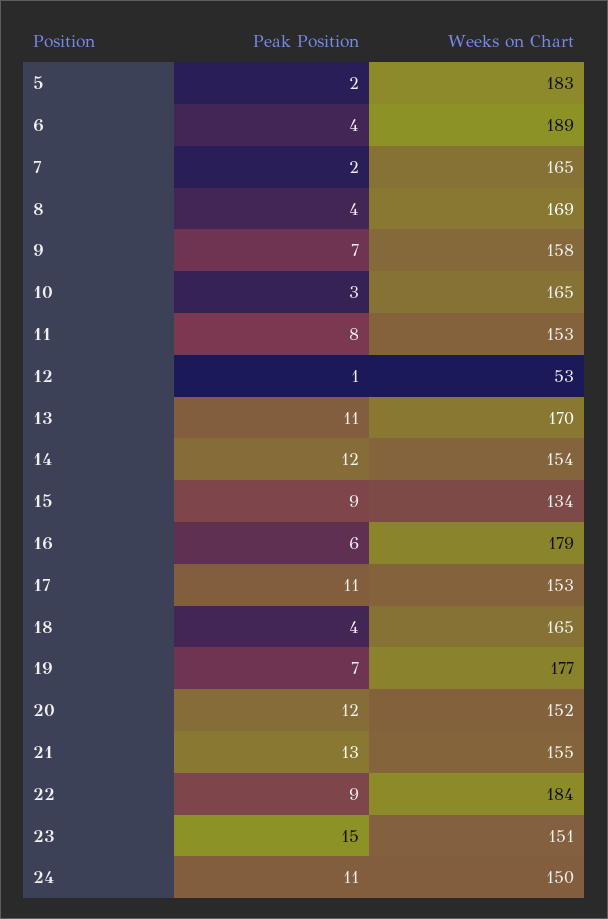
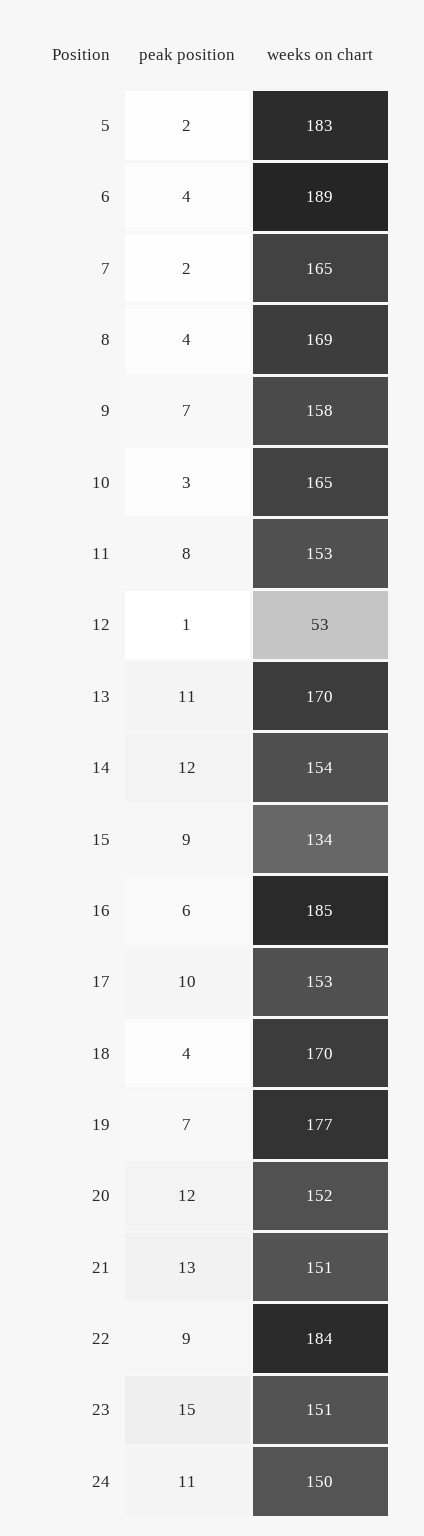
  {
    "Peak Position": {
      "5": 2,
      "6": 4,
      "7": 2,
      "8": 4,
      "9": 7,
      "10": 3,
      "11": 8,
      "12": 1,
      "13": 11,
      "14": 12,
      "15": 9,
      "16": 6,
-     "17": 11,
+     "17": 10,
      "18": 4,
      "19": 7,
      "20": 12,
      "21": 13,
      "22": 9,
      "23": 15,
      "24": 11
    },
    "Weeks on Chart": {
      "5": 183,
      "6": 189,
      "7": 165,
      "8": 169,
      "9": 158,
      "10": 165,
      "11": 153,
      "12": 53,
      "13": 170,
      "14": 154,
      "15": 134,
-     "16": 179,
+     "16": 185,
      "17": 153,
-     "18": 165,
+     "18": 170,
      "19": 177,
      "20": 152,
-     "21": 155,
+     "21": 151,
      "22": 184,
      "23": 151,
      "24": 150
    }
  }

